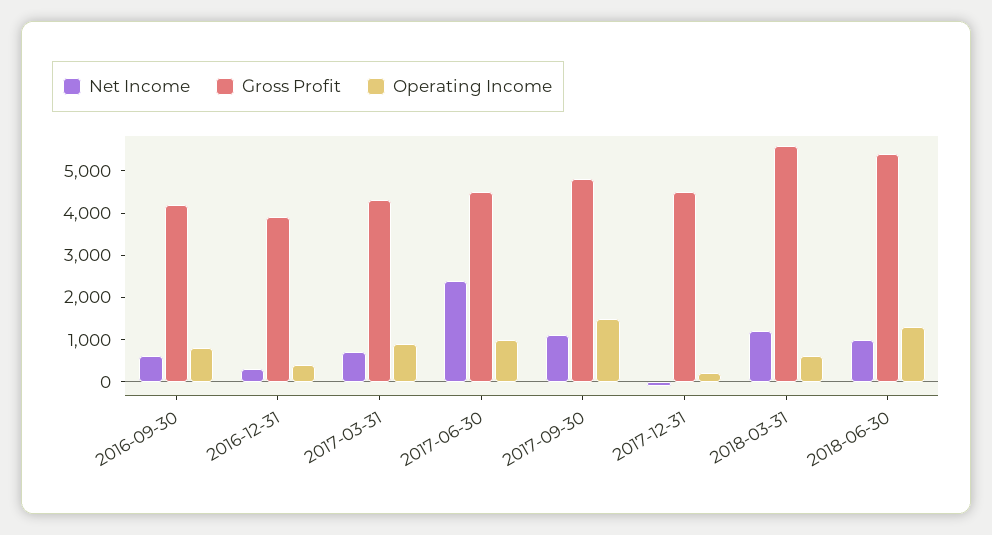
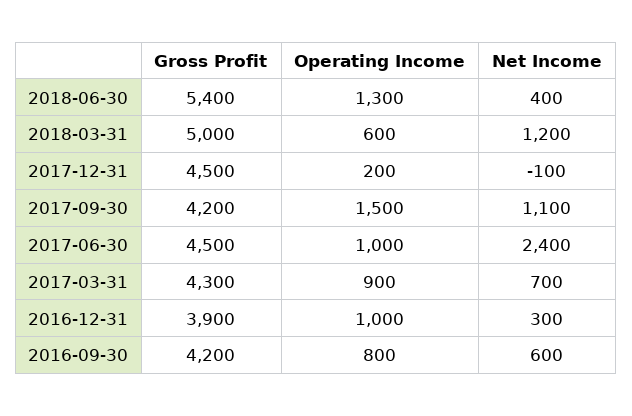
  {
    "Net Income": {
      "2016-09-30": 600,
      "2016-12-31": 300,
      "2017-03-31": 700,
      "2017-06-30": 2400,
      "2017-09-30": 1100,
      "2017-12-31": -100,
      "2018-03-31": 1200,
-     "2018-06-30": 1000
+     "2018-06-30": 400
    },
    "Gross Profit": {
      "2016-09-30": 4200,
      "2016-12-31": 3900,
      "2017-03-31": 4300,
      "2017-06-30": 4500,
-     "2017-09-30": 4800,
+     "2017-09-30": 4200,
      "2017-12-31": 4500,
-     "2018-03-31": 5600,
+     "2018-03-31": 5000,
      "2018-06-30": 5400
    },
    "Operating Income": {
      "2016-09-30": 800,
-     "2016-12-31": 400,
+     "2016-12-31": 1000,
      "2017-03-31": 900,
      "2017-06-30": 1000,
      "2017-09-30": 1500,
      "2017-12-31": 200,
      "2018-03-31": 600,
      "2018-06-30": 1300
    }
  }

